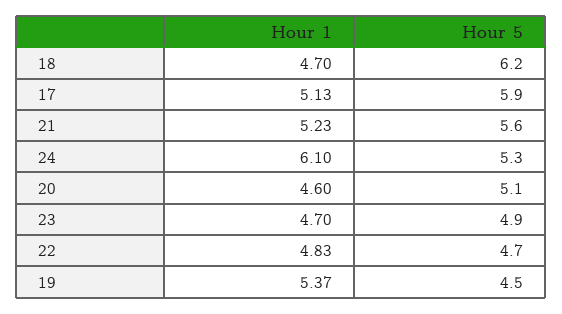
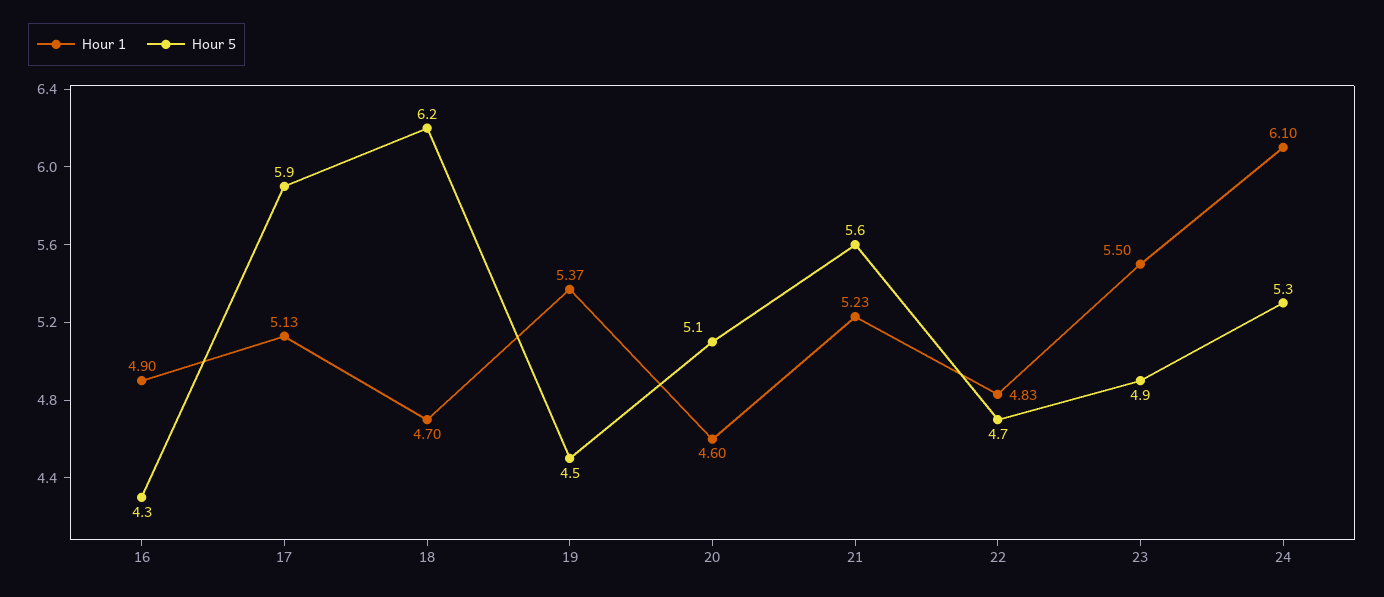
  {
    "Hour 1": {
      "18": 4.7,
      "17": 5.13,
      "21": 5.23,
      "24": 6.1,
      "20": 4.6,
-     "23": 4.7,
+     "23": 5.5,
      "22": 4.83,
-     "19": 5.37
+     "19": 5.37,
+     "16": 4.9
    },
    "Hour 5": {
      "18": 6.2,
      "17": 5.9,
      "21": 5.6,
      "24": 5.3,
      "20": 5.1,
      "23": 4.9,
      "22": 4.7,
-     "19": 4.5
+     "19": 4.5,
+     "16": 4.3
    }
  }

